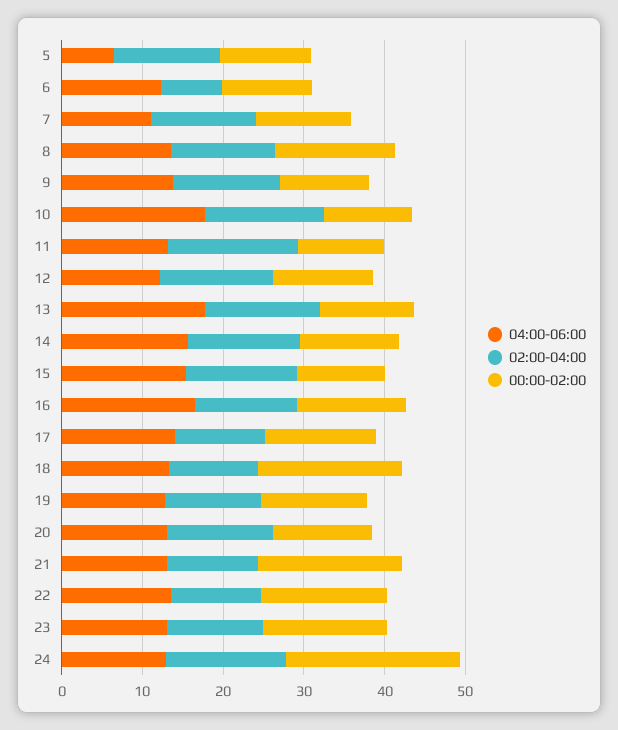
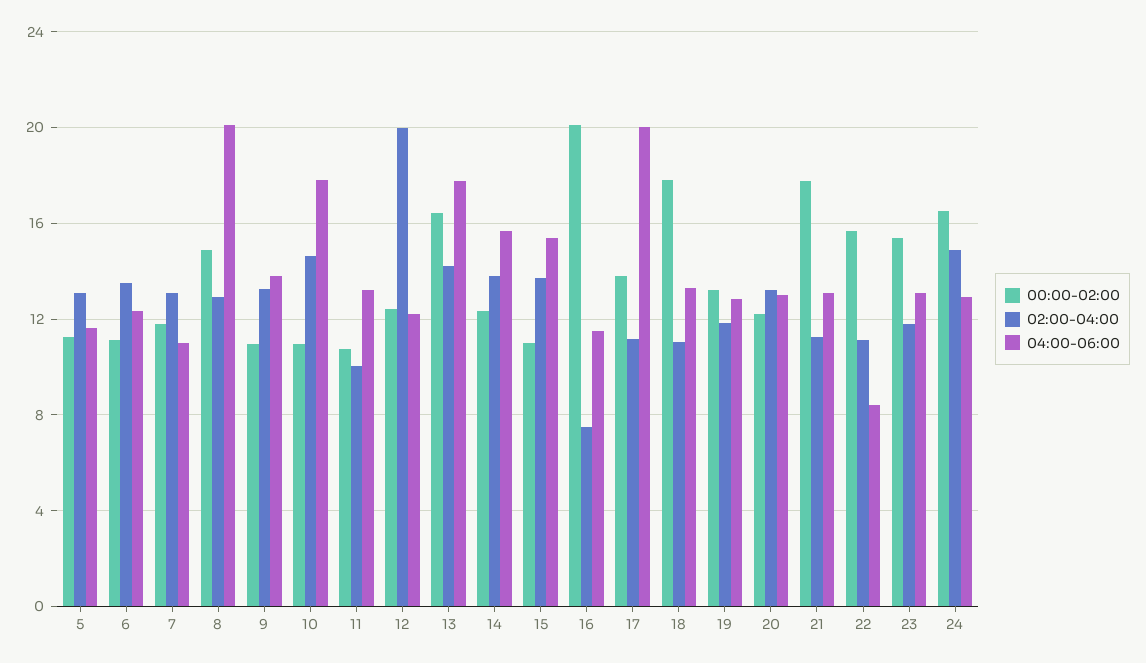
  {
    "04:00-06:00": {
-     "5": 6,
+     "5": 11.5,
      "6": 12.5,
      "7": 11,
-     "8": 14,
+     "8": 20,
      "9": 14,
      "10": 18,
      "11": 13,
      "12": 12,
      "13": 18,
      "14": 15.5,
      "15": 15.5,
-     "16": 16,
+     "16": 11.5,
-     "17": 14,
+     "17": 20,
      "18": 13.5,
      "19": 13,
      "20": 13,
      "21": 13,
-     "22": 14,
+     "22": 8.5,
      "23": 13,
      "24": 13
    },
    "02:00-04:00": {
      "5": 13,
-     "6": 8,
+     "6": 13.5,
      "7": 13,
      "8": 13,
      "9": 13.5,
      "10": 14.5,
-     "11": 16,
+     "11": 10,
-     "12": 14,
+     "12": 20,
      "13": 14,
      "14": 14,
      "15": 13.5,
-     "16": 12,
+     "16": 7.5,
      "17": 11,
      "18": 11,
      "19": 12,
      "20": 13,
      "21": 11,
      "22": 11,
      "23": 12,
      "24": 15
    },
    "00:00-02:00": {
      "5": 11,
      "6": 11,
      "7": 12,
      "8": 15,
      "9": 11,
      "10": 11,
      "11": 10.5,
      "12": 12.5,
-     "13": 12,
+     "13": 16.5,
      "14": 12.5,
      "15": 11,
-     "16": 14,
+     "16": 20,
      "17": 14,
      "18": 18,
      "19": 13,
      "20": 12,
      "21": 18,
      "22": 15.5,
      "23": 15.5,
-     "24": 22
+     "24": 16.5
    }
  }

